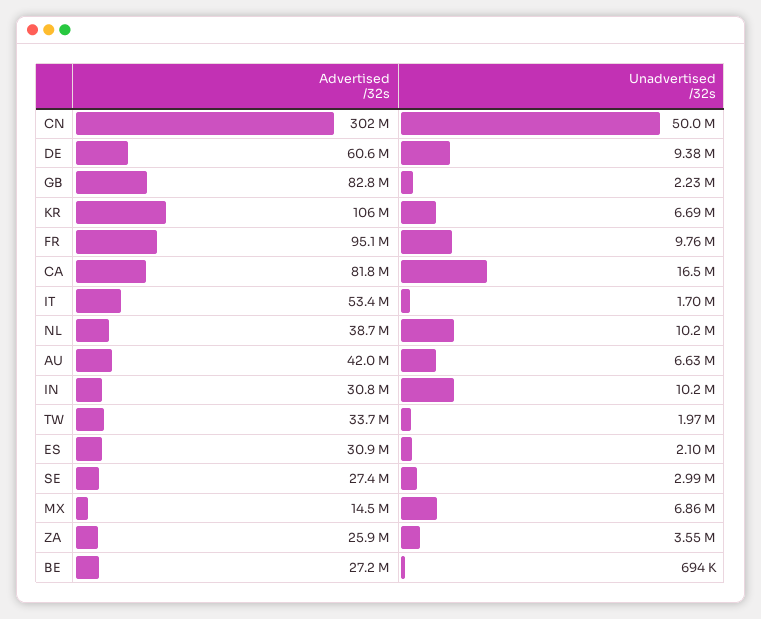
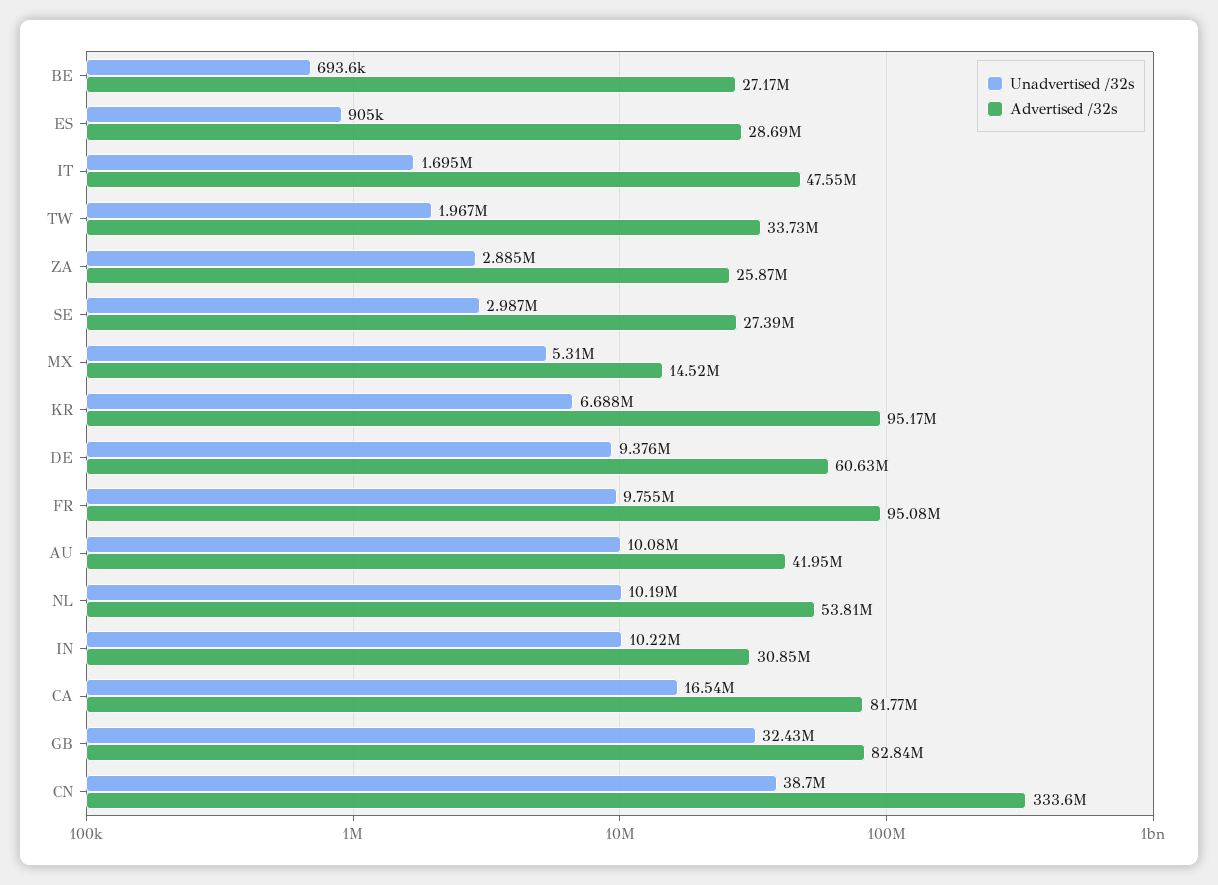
  {
    "Advertised /32s": {
-     "CN": 302000000,
+     "CN": 333600000,
      "DE": 60630000,
      "GB": 82840000,
-     "KR": 106000000,
+     "KR": 95170000,
      "FR": 95080000,
      "CA": 81770000,
-     "IT": 53400000,
+     "IT": 47550000,
-     "NL": 38700000,
+     "NL": 53810000,
      "AU": 41950000,
      "IN": 30850000,
      "TW": 33730000,
-     "ES": 30900000,
+     "ES": 28690000,
      "SE": 27390000,
      "MX": 14520000,
      "ZA": 25870000,
      "BE": 27170000
    },
    "Unadvertised /32s": {
-     "CN": 50000000,
+     "CN": 38700000,
      "DE": 9376000,
-     "GB": 2230000,
+     "GB": 32430000,
      "KR": 6688000,
      "FR": 9755000,
      "CA": 16540000,
      "IT": 1695000,
      "NL": 10190000,
-     "AU": 6630000,
+     "AU": 10080000,
      "IN": 10220000,
      "TW": 1967000,
-     "ES": 2100000,
+     "ES": 905000,
      "SE": 2987000,
-     "MX": 6860000,
+     "MX": 5310000,
-     "ZA": 3550000,
+     "ZA": 2885000,
      "BE": 693600
    }
  }

